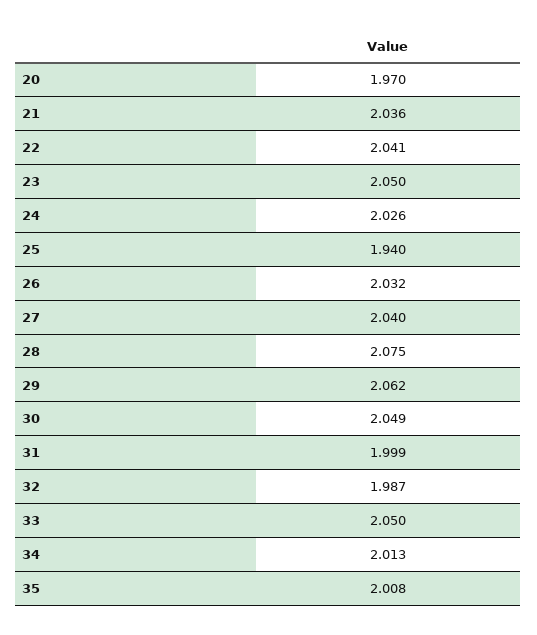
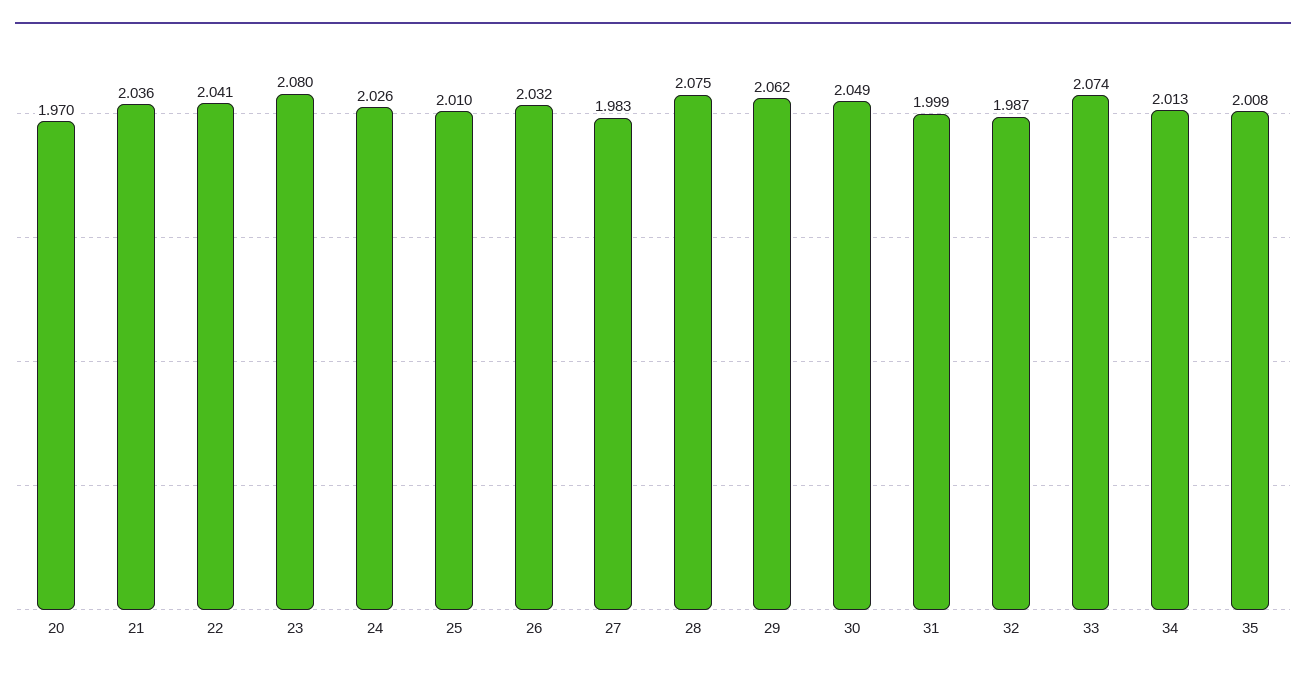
  {
    "20": 1.97,
    "21": 2.036,
    "22": 2.041,
-   "23": 2.05,
+   "23": 2.08,
    "24": 2.026,
-   "25": 1.94,
+   "25": 2.01,
    "26": 2.032,
-   "27": 2.04,
+   "27": 1.983,
    "28": 2.075,
    "29": 2.062,
    "30": 2.049,
    "31": 1.999,
    "32": 1.987,
-   "33": 2.05,
+   "33": 2.074,
    "34": 2.013,
    "35": 2.008
  }

